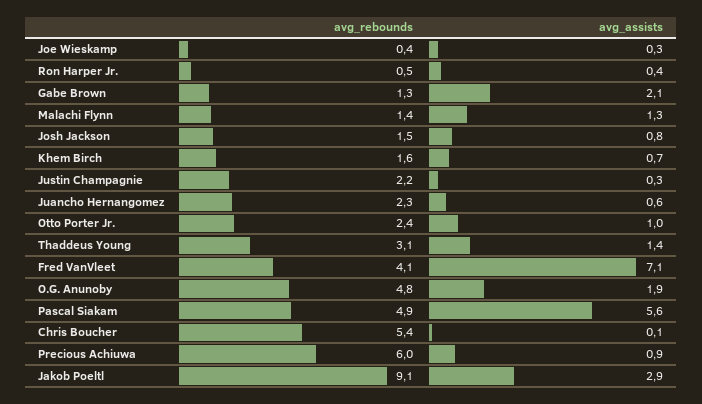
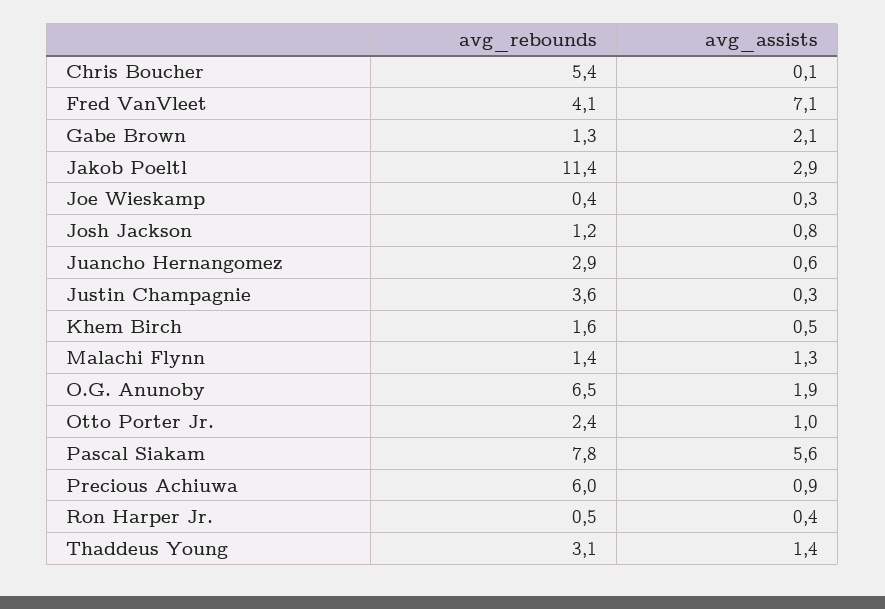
  {
    "avg_rebounds": {
      "Joe Wieskamp": 0.4,
      "Ron Harper Jr.": 0.5,
      "Gabe Brown": 1.3,
      "Malachi Flynn": 1.4,
-     "Josh Jackson": 1.5,
+     "Josh Jackson": 1.2,
      "Khem Birch": 1.6,
-     "Justin Champagnie": 2.2,
+     "Justin Champagnie": 3.6,
-     "Juancho Hernangomez": 2.3,
+     "Juancho Hernangomez": 2.9,
      "Otto Porter Jr.": 2.4,
      "Thaddeus Young": 3.1,
      "Fred VanVleet": 4.1,
-     "O.G. Anunoby": 4.8,
+     "O.G. Anunoby": 6.5,
-     "Pascal Siakam": 4.9,
+     "Pascal Siakam": 7.8,
      "Chris Boucher": 5.4,
      "Precious Achiuwa": 6,
-     "Jakob Poeltl": 9.1
+     "Jakob Poeltl": 11.4
    },
    "avg_assists": {
      "Joe Wieskamp": 0.3,
      "Ron Harper Jr.": 0.4,
      "Gabe Brown": 2.1,
      "Malachi Flynn": 1.3,
      "Josh Jackson": 0.8,
-     "Khem Birch": 0.7,
+     "Khem Birch": 0.5,
      "Justin Champagnie": 0.3,
      "Juancho Hernangomez": 0.6,
      "Otto Porter Jr.": 1,
      "Thaddeus Young": 1.4,
      "Fred VanVleet": 7.1,
      "O.G. Anunoby": 1.9,
      "Pascal Siakam": 5.6,
      "Chris Boucher": 0.1,
      "Precious Achiuwa": 0.9,
      "Jakob Poeltl": 2.9
    }
  }

